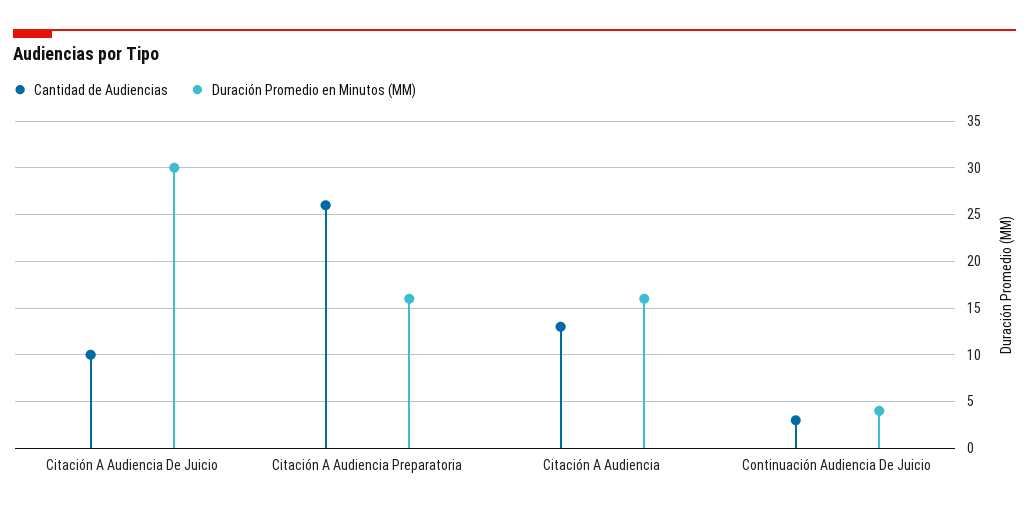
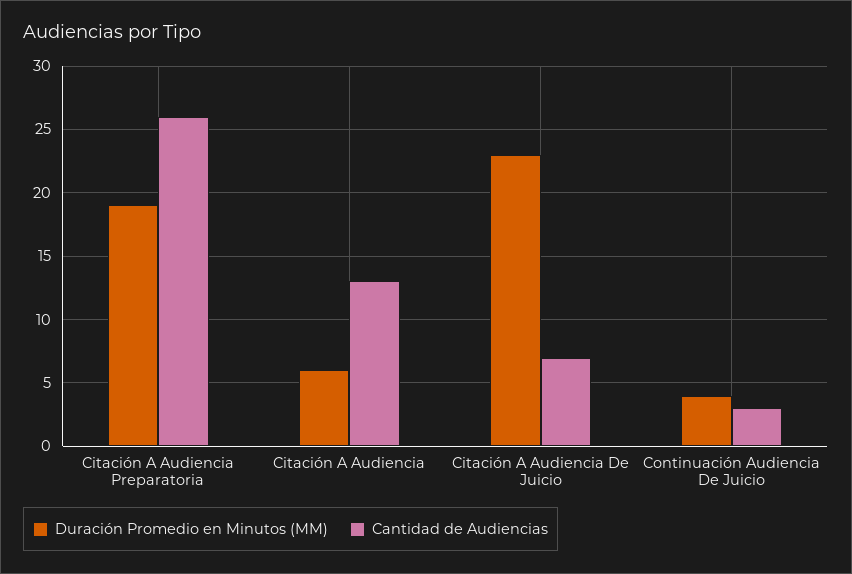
  {
    "Cantidad de Audiencias": {
-     "Citación A Audiencia De Juicio": 10,
+     "Citación A Audiencia De Juicio": 7,
      "Citación A Audiencia Preparatoria": 26,
      "Citación A Audiencia": 13,
      "Continuación Audiencia De Juicio": 3
    },
    "Duración Promedio en Minutos (MM)": {
-     "Citación A Audiencia De Juicio": 30,
+     "Citación A Audiencia De Juicio": 23,
-     "Citación A Audiencia Preparatoria": 16,
+     "Citación A Audiencia Preparatoria": 19,
-     "Citación A Audiencia": 16,
+     "Citación A Audiencia": 6,
      "Continuación Audiencia De Juicio": 4
    }
  }

